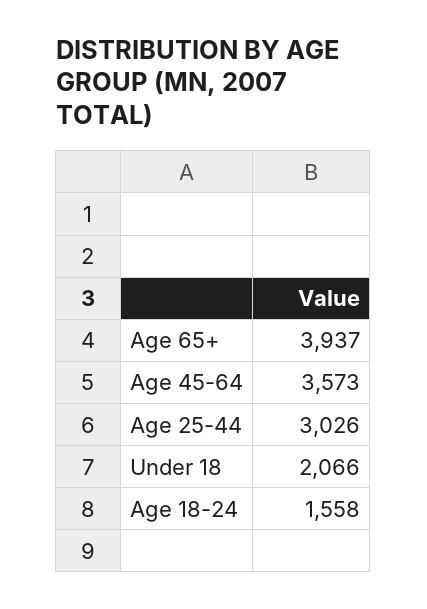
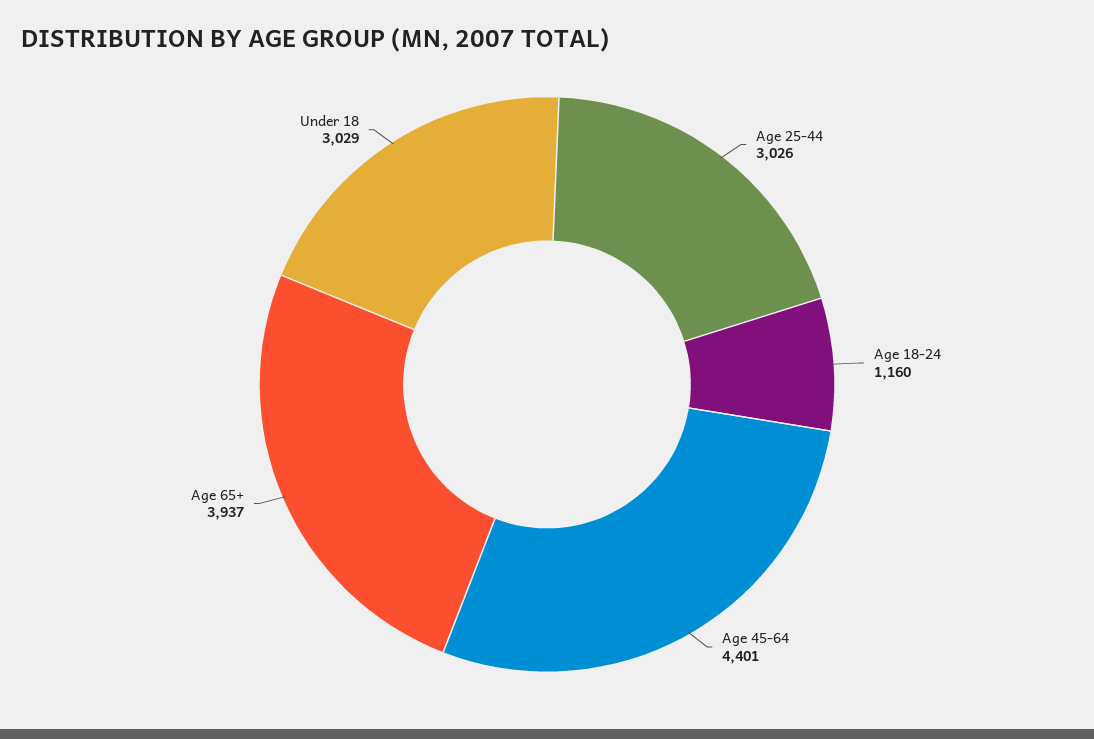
  {
    "Age 65+": 3937,
-   "Age 45-64": 3573,
+   "Age 45-64": 4401,
    "Age 25-44": 3026,
-   "Under 18": 2066,
+   "Under 18": 3029,
-   "Age 18-24": 1558
+   "Age 18-24": 1160
  }

